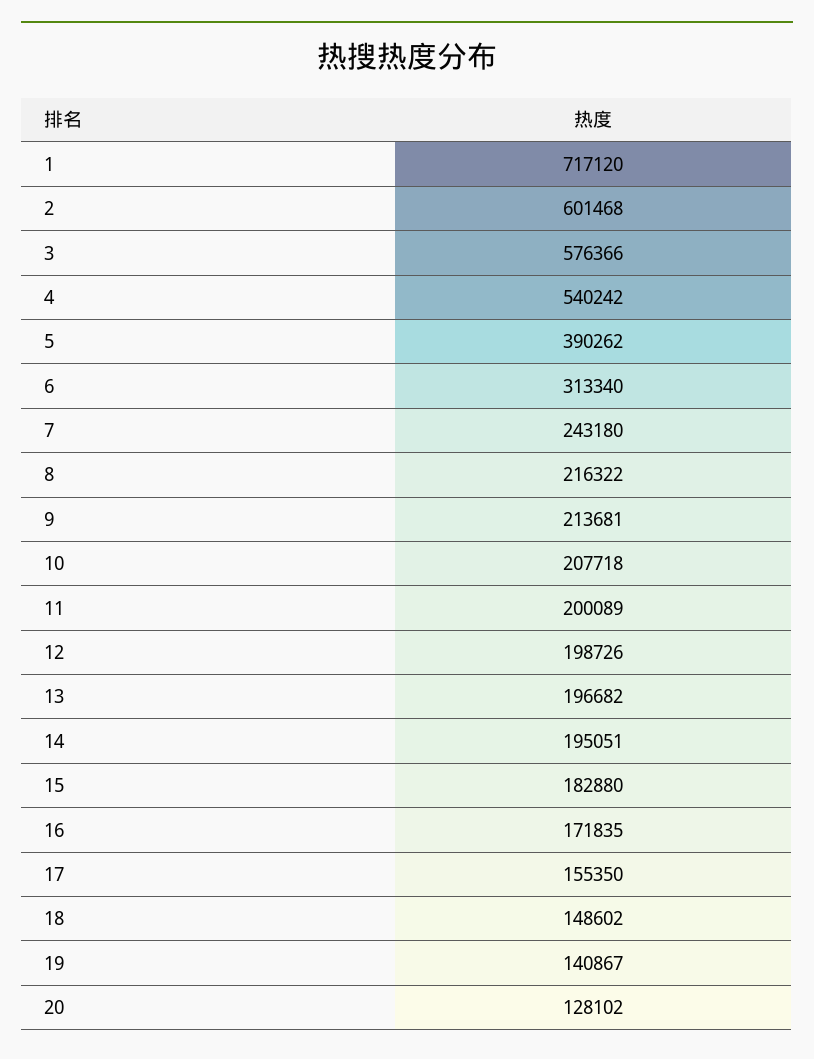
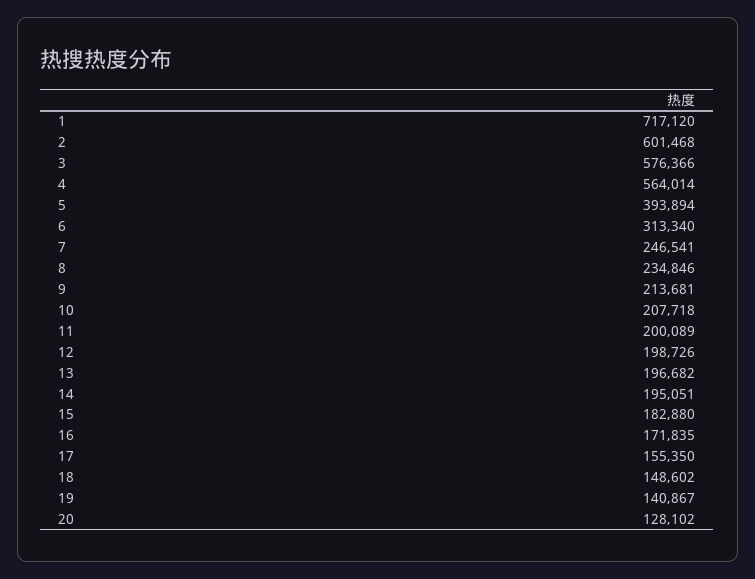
  {
    "1": 717120,
    "2": 601468,
    "3": 576366,
-   "4": 540242,
+   "4": 564014,
-   "5": 390262,
+   "5": 393894,
    "6": 313340,
-   "7": 243180,
+   "7": 246541,
-   "8": 216322,
+   "8": 234846,
    "9": 213681,
    "10": 207718,
    "11": 200089,
    "12": 198726,
    "13": 196682,
    "14": 195051,
    "15": 182880,
    "16": 171835,
    "17": 155350,
    "18": 148602,
    "19": 140867,
    "20": 128102
  }

